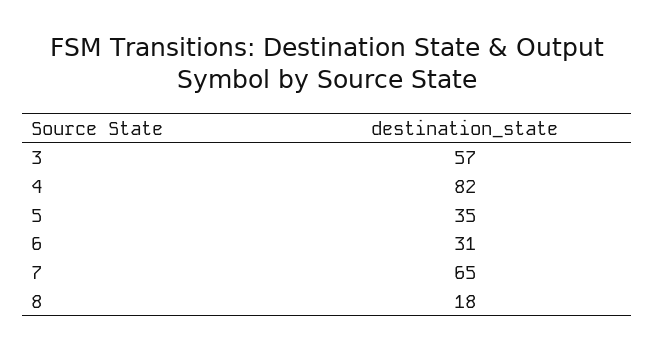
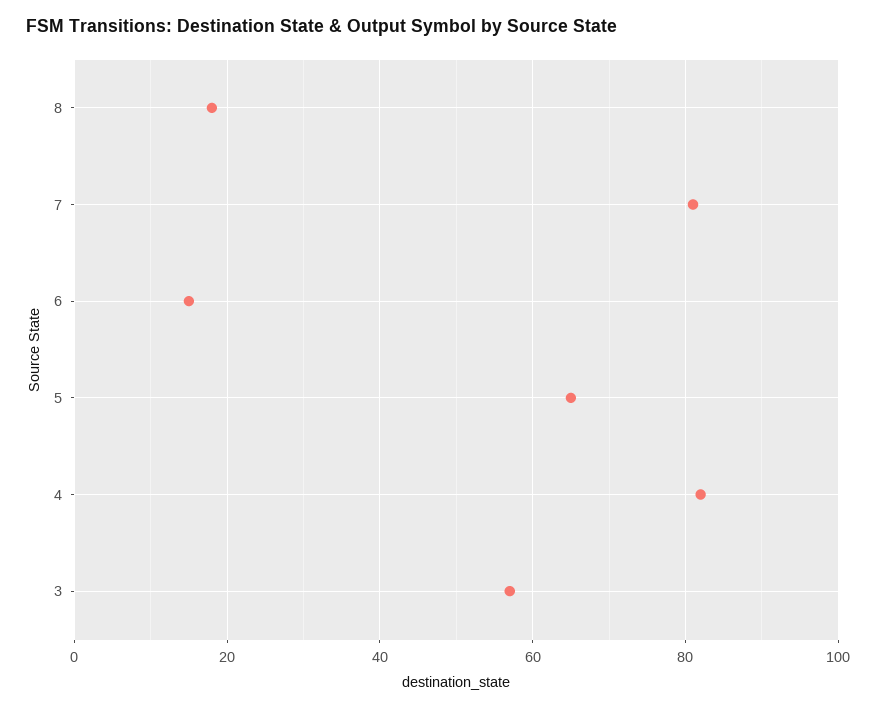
  {
    "3": 57,
    "4": 82,
-   "5": 35,
+   "5": 65,
-   "6": 31,
+   "6": 15,
-   "7": 65,
+   "7": 80,
    "8": 18
  }

